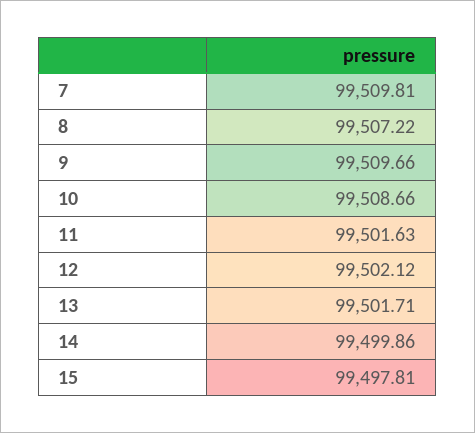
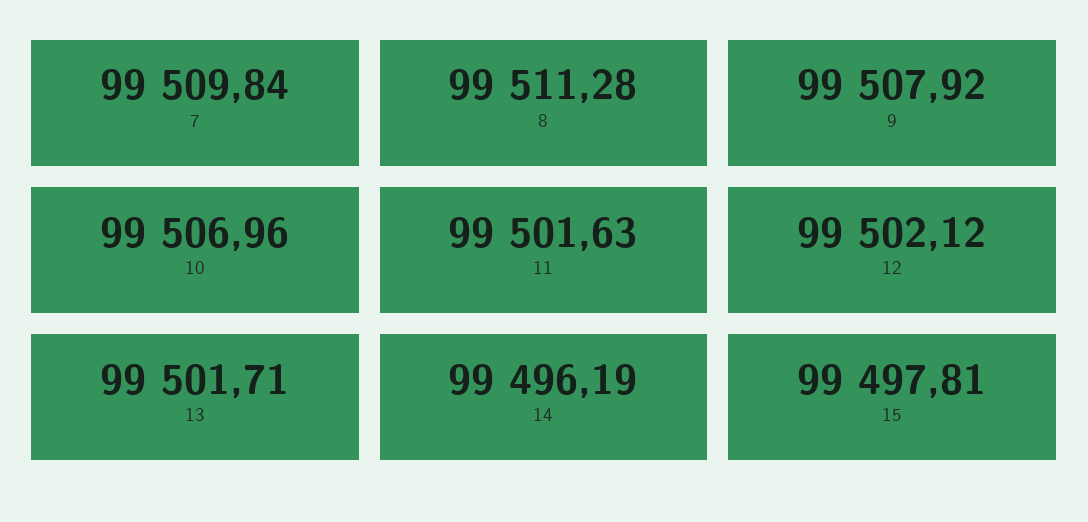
  {
-   "7": 99509.81,
+   "7": 99509.84,
-   "8": 99507.22,
+   "8": 99511.28,
-   "9": 99509.66,
+   "9": 99507.92,
-   "10": 99508.66,
+   "10": 99506.96,
    "11": 99501.63,
    "12": 99502.12,
    "13": 99501.71,
-   "14": 99499.86,
+   "14": 99496.19,
    "15": 99497.81
  }

